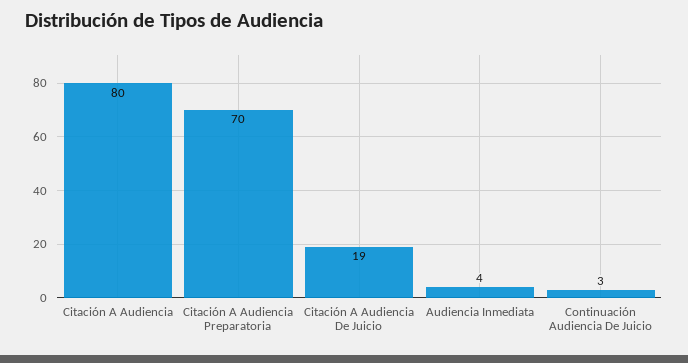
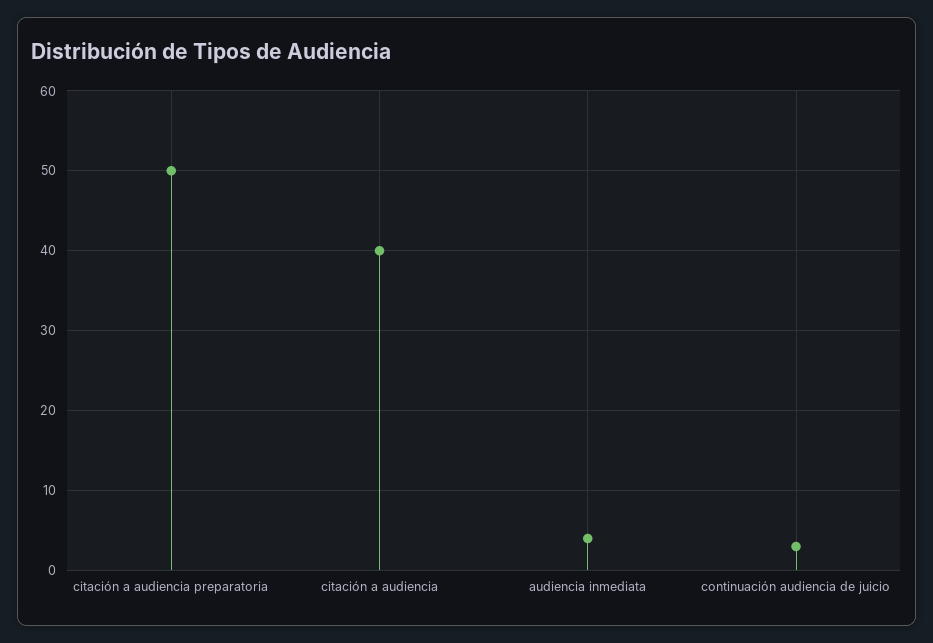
  {
-   "Citación A Audiencia": 80,
+   "Citación A Audiencia": 40,
-   "Citación A Audiencia Preparatoria": 70,
+   "Citación A Audiencia Preparatoria": 50,
-   "Citación A Audiencia De Juicio": 19,
    "Audiencia Inmediata": 4,
    "Continuación Audiencia De Juicio": 3
  }

